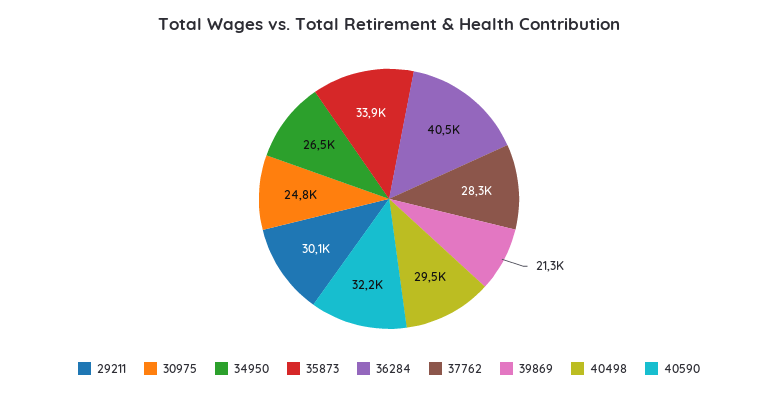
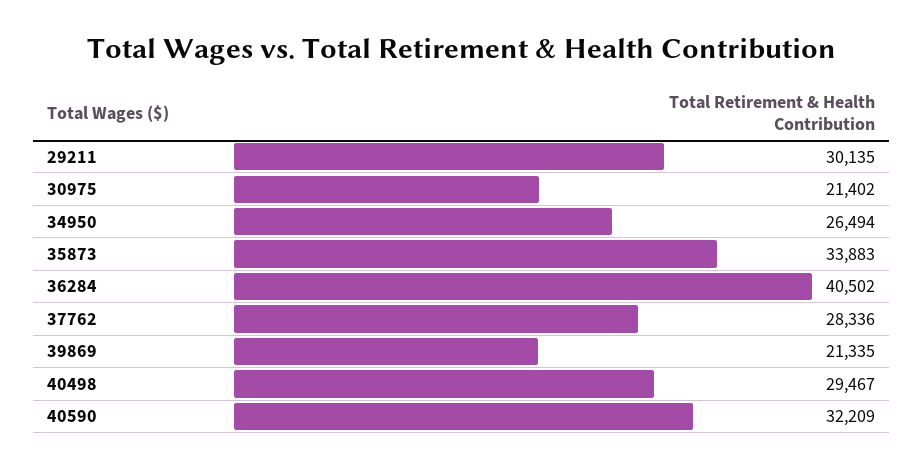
  {
    "29211": 30135,
-   "30975": 24800,
+   "30975": 21402,
    "34950": 26494,
    "35873": 33883,
    "36284": 40502,
    "37762": 28336,
    "39869": 21335,
    "40498": 29467,
    "40590": 32209
  }

